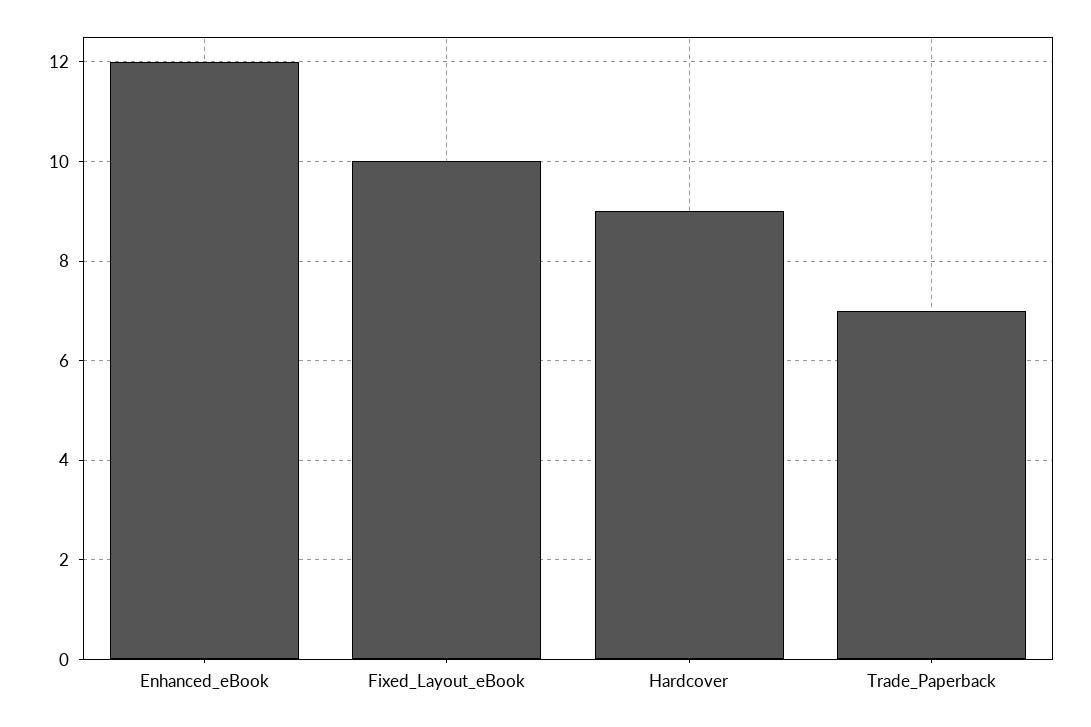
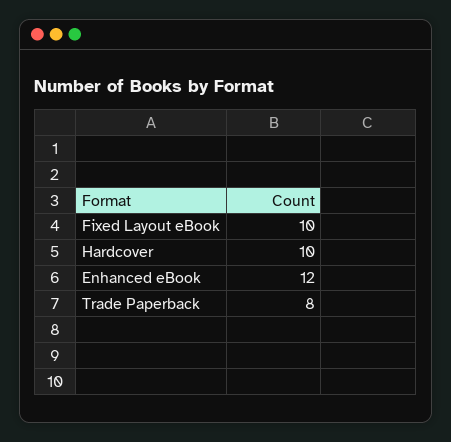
  {
    "Enhanced_eBook": 12,
    "Fixed_Layout_eBook": 10,
-   "Hardcover": 9,
+   "Hardcover": 10,
-   "Trade_Paperback": 7
+   "Trade_Paperback": 8
  }

